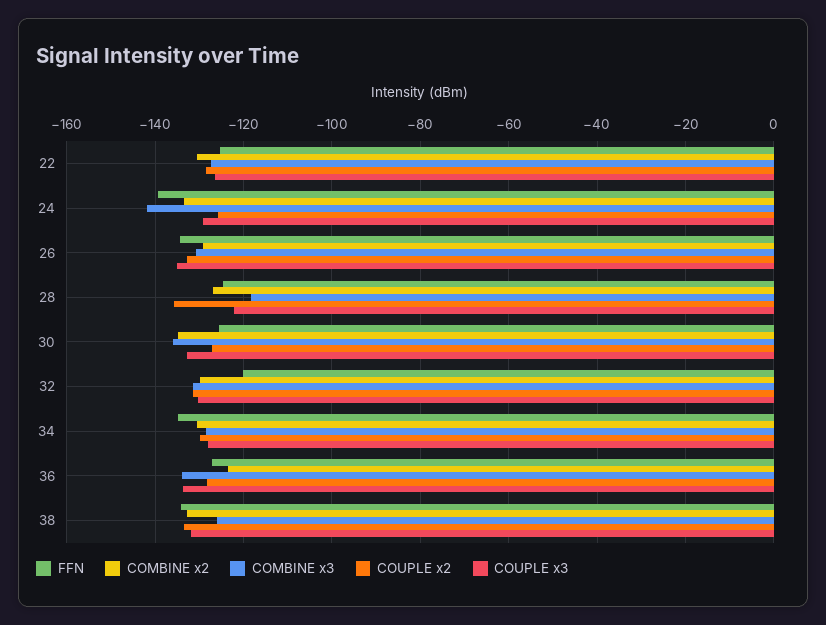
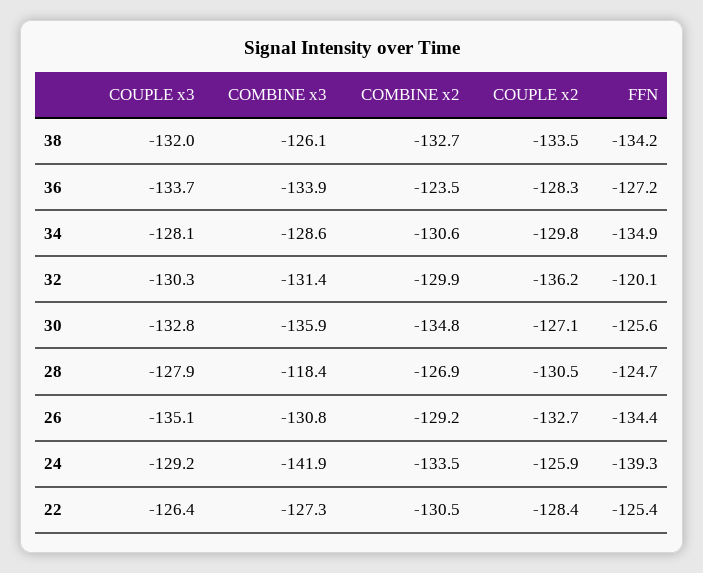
  {
    "FFN": {
      "22": -125.4,
      "24": -139.3,
      "26": -134.4,
      "28": -124.7,
      "30": -125.6,
      "32": -120.1,
      "34": -134.9,
      "36": -127.2,
      "38": -134.2
    },
    "COMBINE x2": {
      "22": -130.5,
      "24": -133.5,
      "26": -129.2,
      "28": -126.9,
      "30": -134.8,
      "32": -129.9,
      "34": -130.6,
      "36": -123.5,
      "38": -132.7
    },
    "COMBINE x3": {
      "22": -127.3,
      "24": -141.9,
      "26": -130.8,
      "28": -118.4,
      "30": -135.9,
      "32": -131.4,
      "34": -128.6,
      "36": -133.9,
      "38": -126.1
    },
    "COUPLE x2": {
      "22": -128.4,
      "24": -125.9,
      "26": -132.7,
-     "28": -136,
+     "28": -130.5,
      "30": -127.1,
-     "32": -132,
+     "32": -136.2,
      "34": -129.8,
      "36": -128.3,
      "38": -133.5
    },
    "COUPLE x3": {
      "22": -126.4,
      "24": -129.2,
      "26": -135.1,
-     "28": -122,
+     "28": -127.9,
      "30": -132.8,
      "32": -130.3,
      "34": -128.1,
      "36": -133.7,
      "38": -132
    }
  }

